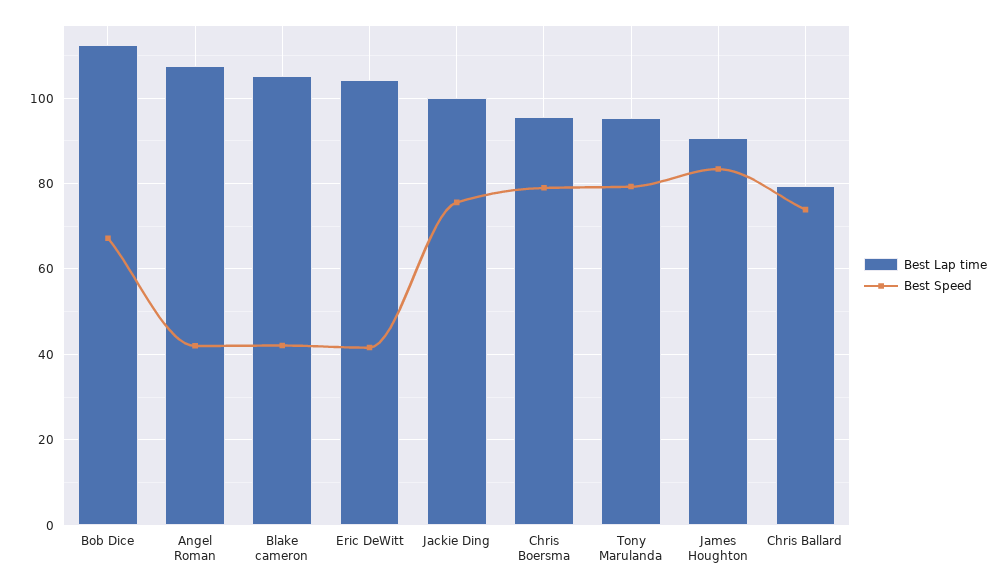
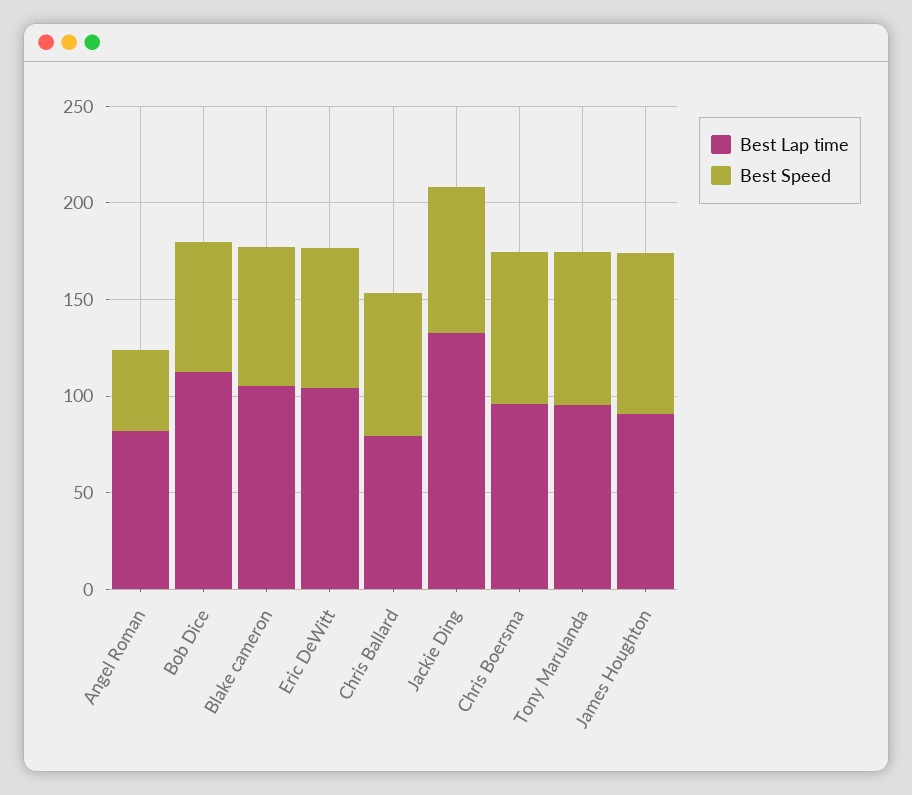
  {
    "Best Lap time": {
      "Bob Dice": 112,
-     "Angel Roman": 108,
+     "Angel Roman": 80,
      "Blake cameron": 106,
      "Eric DeWitt": 104,
-     "Jackie Ding": 100,
+     "Jackie Ding": 130,
      "Chris Boersma": 96,
      "Tony Marulanda": 96,
      "James Houghton": 90,
      "Chris Ballard": 80
    },
    "Best Speed": {
      "Bob Dice": 68,
      "Angel Roman": 42,
-     "Blake cameron": 42,
+     "Blake cameron": 70,
-     "Eric DeWitt": 42,
+     "Eric DeWitt": 70,
      "Jackie Ding": 76,
      "Chris Boersma": 80,
      "Tony Marulanda": 80,
      "James Houghton": 84,
      "Chris Ballard": 74
    }
  }

